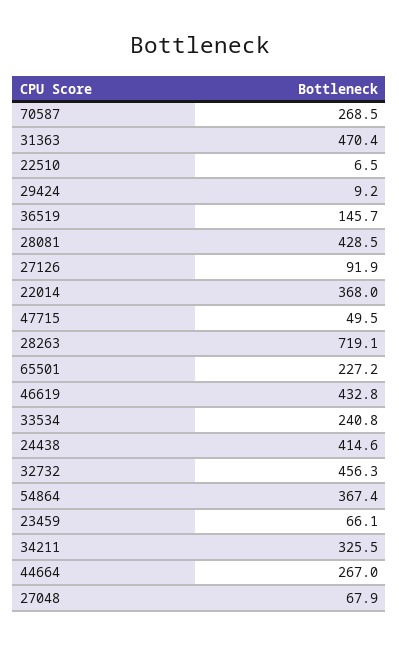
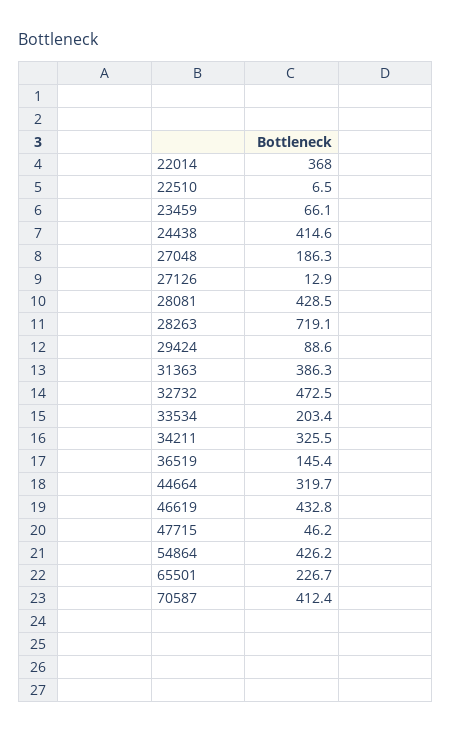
  {
-   "70587": 268.5,
+   "70587": 412.4,
-   "31363": 470.4,
+   "31363": 386.3,
    "22510": 6.5,
-   "29424": 9.2,
+   "29424": 88.6,
-   "36519": 145.7,
+   "36519": 145.4,
    "28081": 428.5,
-   "27126": 91.9,
+   "27126": 12.9,
    "22014": 368,
-   "47715": 49.5,
+   "47715": 46.2,
    "28263": 719.1,
-   "65501": 227.2,
+   "65501": 226.7,
    "46619": 432.8,
-   "33534": 240.8,
+   "33534": 203.4,
    "24438": 414.6,
-   "32732": 456.3,
+   "32732": 472.5,
-   "54864": 367.4,
+   "54864": 426.2,
    "23459": 66.1,
    "34211": 325.5,
-   "44664": 267,
+   "44664": 319.7,
-   "27048": 67.9
+   "27048": 186.3
  }

